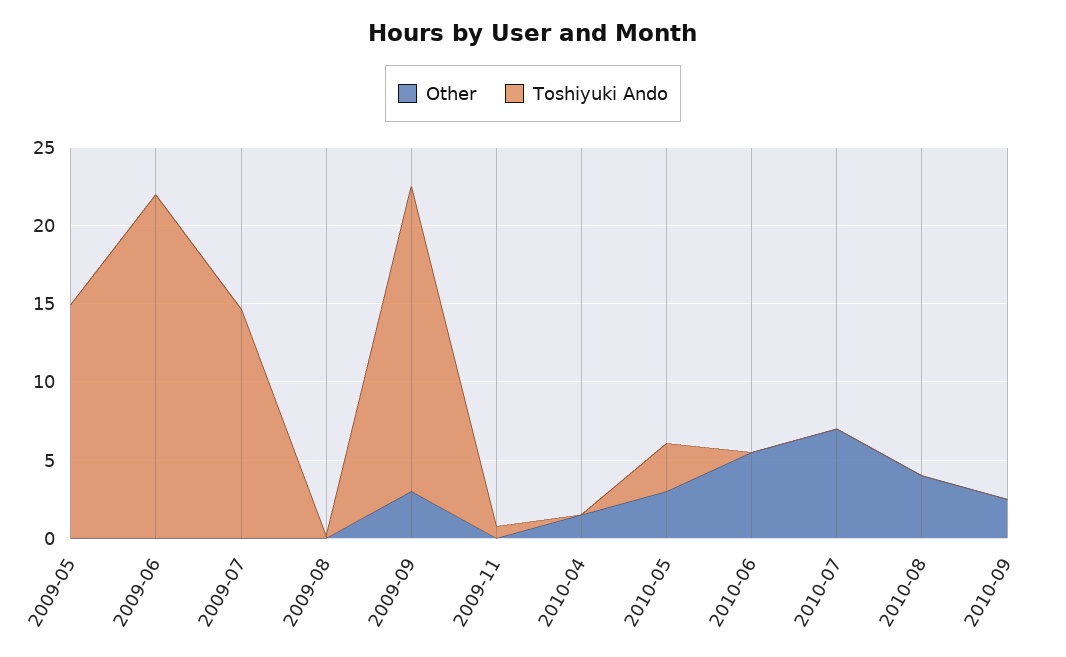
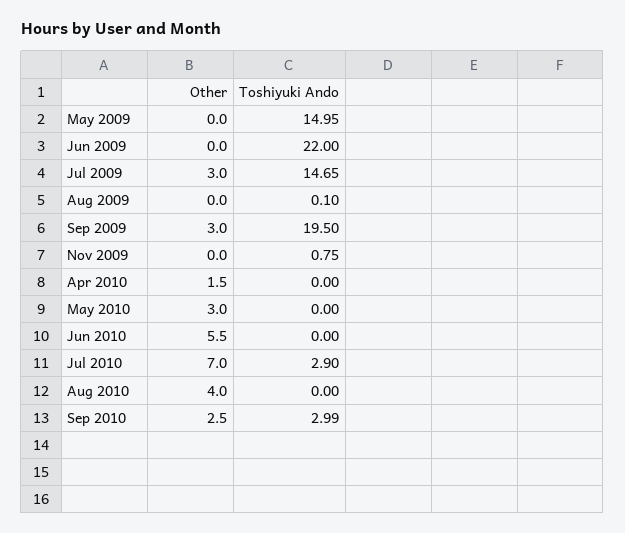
  {
    "Other": {
      "2009-05": 0,
      "2009-06": 0,
-     "2009-07": 0,
+     "2009-07": 3,
      "2009-08": 0,
      "2009-09": 3,
      "2009-11": 0,
      "2010-04": 1.5,
      "2010-05": 3,
      "2010-06": 5.5,
      "2010-07": 7,
      "2010-08": 4,
      "2010-09": 2.5
    },
    "Toshiyuki Ando": {
      "2009-05": 14.95,
      "2009-06": 22,
      "2009-07": 14.65,
      "2009-08": 0.1,
      "2009-09": 19.5,
      "2009-11": 0.75,
      "2010-04": 0,
-     "2010-05": 3,
+     "2010-05": 0,
      "2010-06": 0,
-     "2010-07": 0,
+     "2010-07": 2.9,
      "2010-08": 0,
-     "2010-09": 0
+     "2010-09": 2.99
    }
  }

